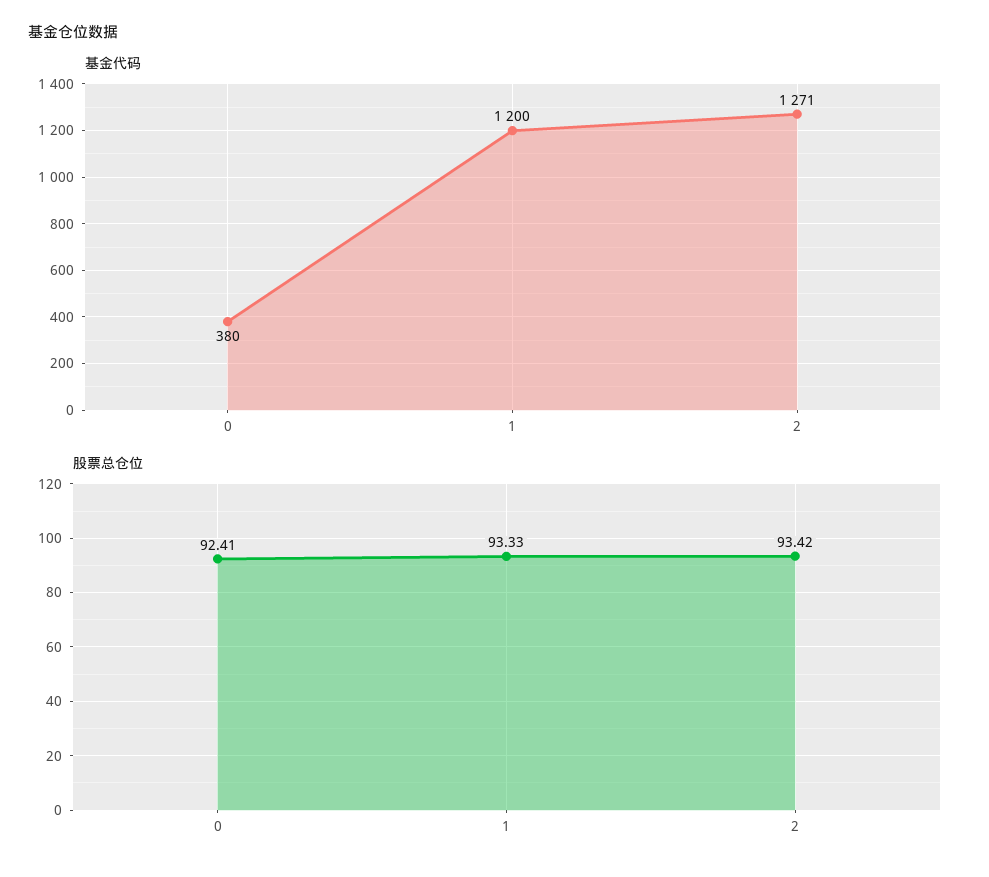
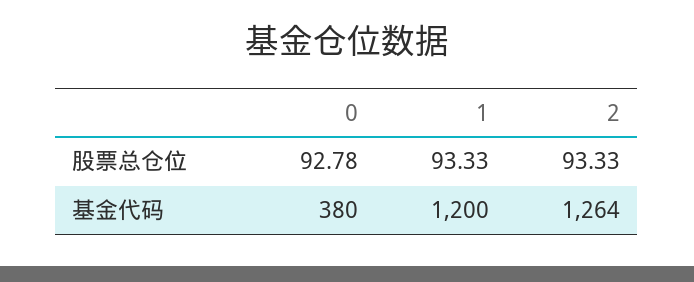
  {
    "基金代码": {
      "0": 380,
      "1": 1200,
-     "2": 1271
+     "2": 1264
    },
    "股票总仓位": {
-     "0": 92.41,
+     "0": 92.78,
      "1": 93.33,
-     "2": 93.42
+     "2": 93.33
    }
  }

